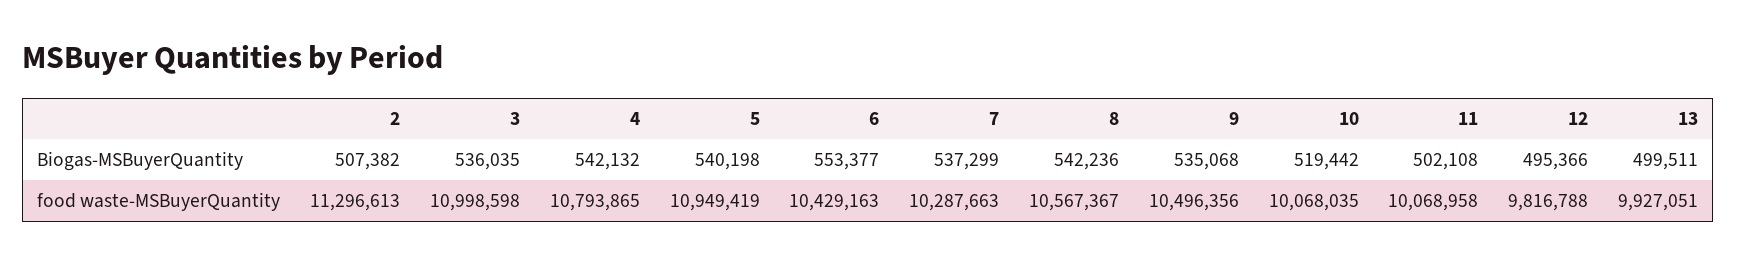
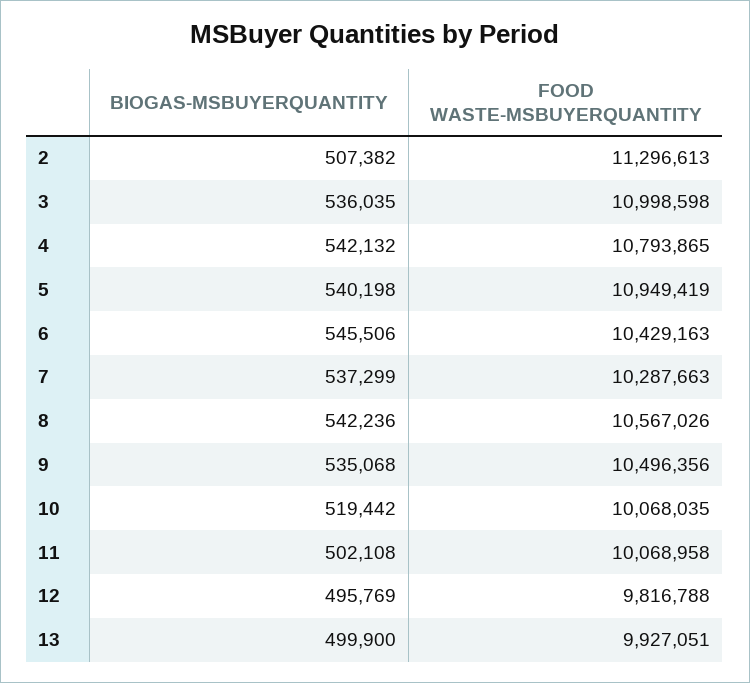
  {
    "2": {
      "Biogas-MSBuyerQuantity": 507382,
      "food waste-MSBuyerQuantity": 11296613
    },
    "3": {
      "Biogas-MSBuyerQuantity": 536035,
      "food waste-MSBuyerQuantity": 10998598
    },
    "4": {
      "Biogas-MSBuyerQuantity": 542132,
      "food waste-MSBuyerQuantity": 10793865
    },
    "5": {
      "Biogas-MSBuyerQuantity": 540198,
      "food waste-MSBuyerQuantity": 10949419
    },
    "6": {
-     "Biogas-MSBuyerQuantity": 553377,
+     "Biogas-MSBuyerQuantity": 545506,
      "food waste-MSBuyerQuantity": 10429163
    },
    "7": {
      "Biogas-MSBuyerQuantity": 537299,
      "food waste-MSBuyerQuantity": 10287663
    },
    "8": {
      "Biogas-MSBuyerQuantity": 542236,
-     "food waste-MSBuyerQuantity": 10567367
+     "food waste-MSBuyerQuantity": 10567026
    },
    "9": {
      "Biogas-MSBuyerQuantity": 535068,
      "food waste-MSBuyerQuantity": 10496356
    },
    "10": {
      "Biogas-MSBuyerQuantity": 519442,
      "food waste-MSBuyerQuantity": 10068035
    },
    "11": {
      "Biogas-MSBuyerQuantity": 502108,
      "food waste-MSBuyerQuantity": 10068958
    },
    "12": {
-     "Biogas-MSBuyerQuantity": 495366,
+     "Biogas-MSBuyerQuantity": 495769,
      "food waste-MSBuyerQuantity": 9816788
    },
    "13": {
-     "Biogas-MSBuyerQuantity": 499511,
+     "Biogas-MSBuyerQuantity": 499900,
      "food waste-MSBuyerQuantity": 9927051
    }
  }

